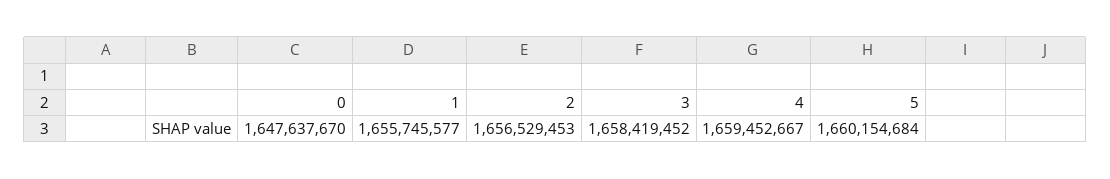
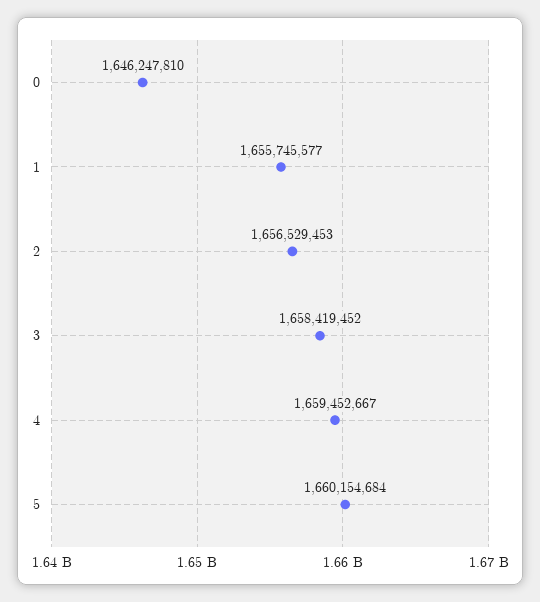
  {
-   "0": 1647637670,
+   "0": 1646247810,
    "1": 1655745577,
    "2": 1656529453,
    "3": 1658419452,
    "4": 1659452667,
    "5": 1660154684
  }

